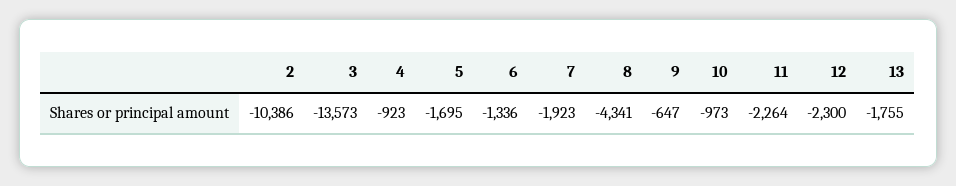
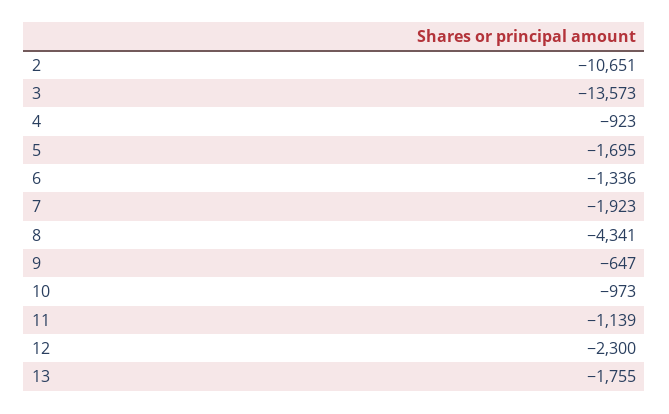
  {
-   "2": -10386,
+   "2": -10651,
    "3": -13573,
    "4": -923,
    "5": -1695,
    "6": -1336,
    "7": -1923,
    "8": -4341,
    "9": -647,
    "10": -973,
-   "11": -2264,
+   "11": -1139,
    "12": -2300,
    "13": -1755
  }

